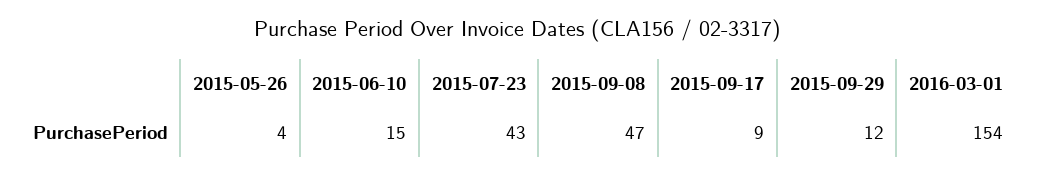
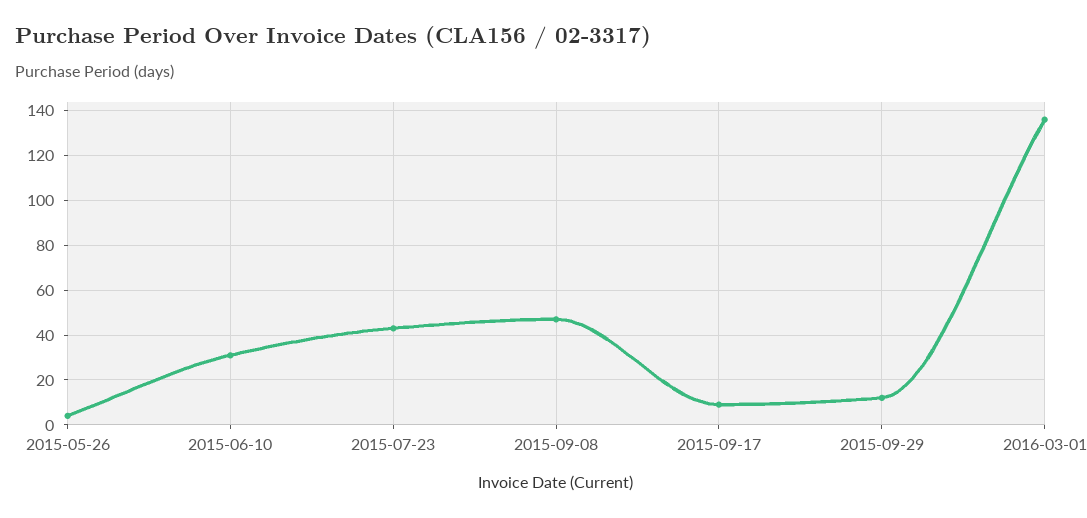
  {
    "2015-05-26": 4,
-   "2015-06-10": 15,
+   "2015-06-10": 30,
    "2015-07-23": 43,
    "2015-09-08": 47,
    "2015-09-17": 9,
    "2015-09-29": 12,
-   "2016-03-01": 154
+   "2016-03-01": 135
  }

